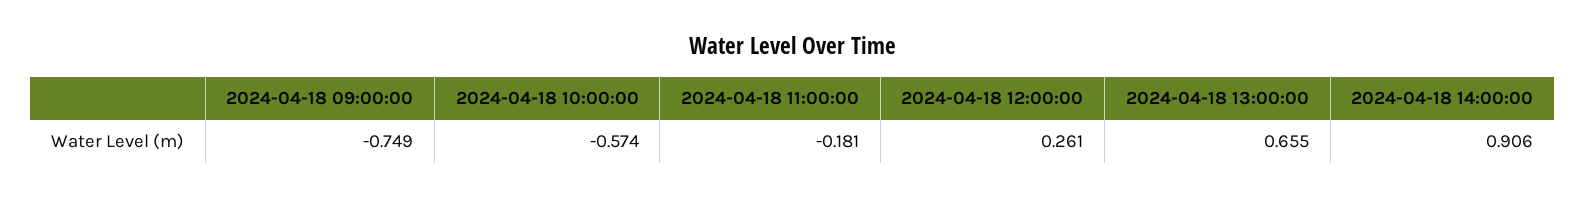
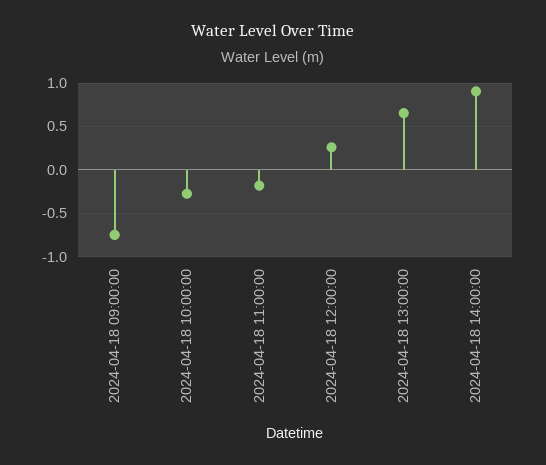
  {
    "2024-04-18 09:00:00": -0.749,
-   "2024-04-18 10:00:00": -0.574,
+   "2024-04-18 10:00:00": -0.3,
    "2024-04-18 11:00:00": -0.181,
    "2024-04-18 12:00:00": 0.261,
    "2024-04-18 13:00:00": 0.655,
    "2024-04-18 14:00:00": 0.906
  }

